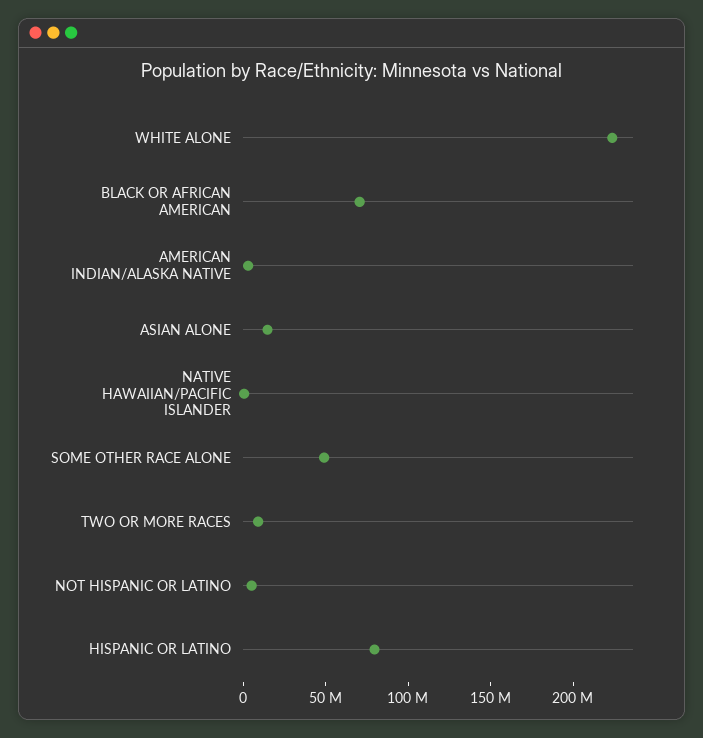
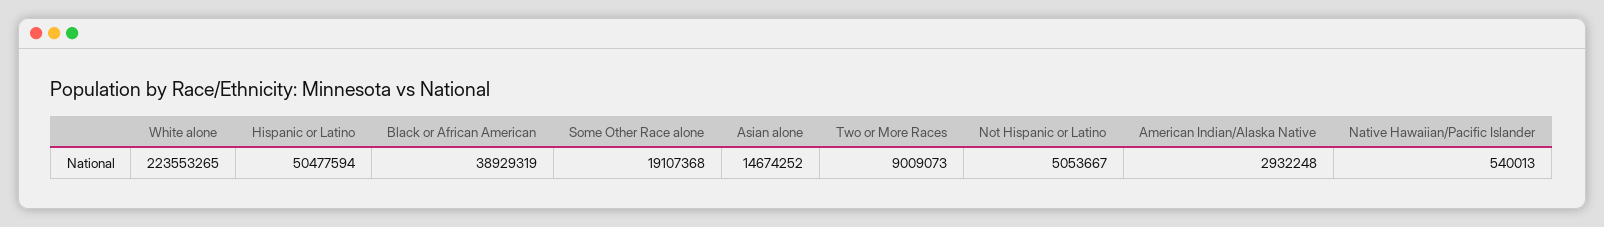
  {
    "WHITE ALONE": 223553265,
-   "BLACK OR AFRICAN AMERICAN": 70000000,
+   "BLACK OR AFRICAN AMERICAN": 38929319,
    "AMERICAN INDIAN/ALASKA NATIVE": 2932248,
    "ASIAN ALONE": 14674252,
    "NATIVE HAWAIIAN/PACIFIC ISLANDER": 540013,
-   "SOME OTHER RACE ALONE": 50000000,
+   "SOME OTHER RACE ALONE": 19107368,
    "TWO OR MORE RACES": 9009073,
    "NOT HISPANIC OR LATINO": 5053667,
-   "HISPANIC OR LATINO": 80000000
+   "HISPANIC OR LATINO": 50477594
  }

